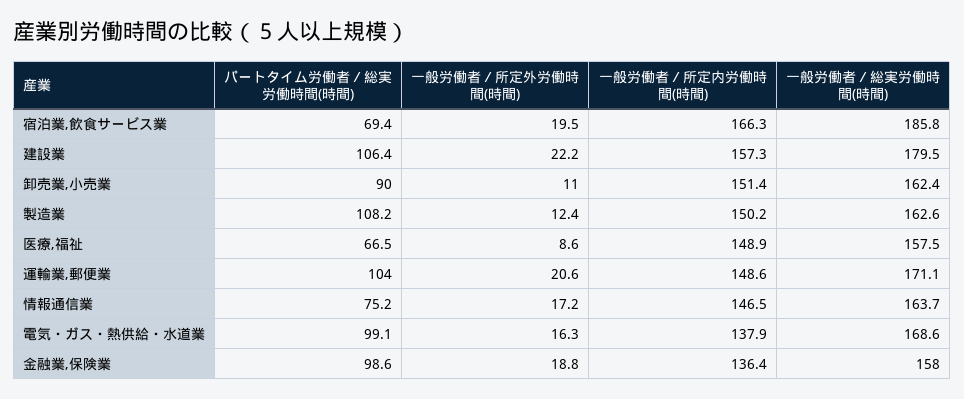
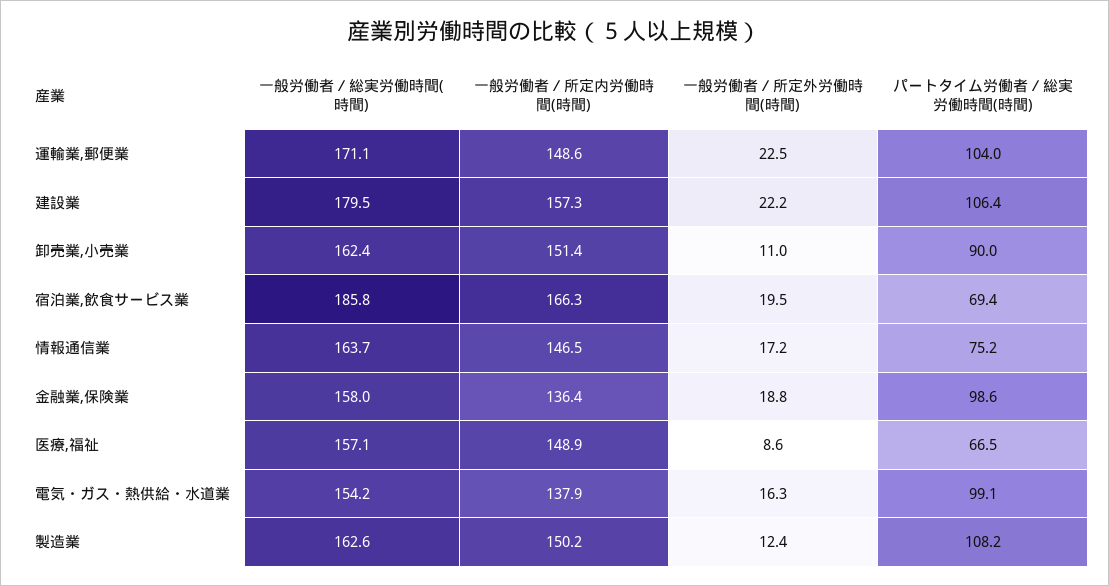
  {
    "パートタイム労働者／総実労働時間(時間)": {
      "宿泊業,飲食サービス業": 69.4,
      "建設業": 106.4,
      "卸売業,小売業": 90,
      "製造業": 108.2,
      "医療,福祉": 66.5,
      "運輸業,郵便業": 104,
      "情報通信業": 75.2,
      "電気・ガス・熱供給・水道業": 99.1,
      "金融業,保険業": 98.6
    },
    "一般労働者／所定外労働時間(時間)": {
      "宿泊業,飲食サービス業": 19.5,
      "建設業": 22.2,
      "卸売業,小売業": 11,
      "製造業": 12.4,
      "医療,福祉": 8.6,
-     "運輸業,郵便業": 20.6,
+     "運輸業,郵便業": 22.5,
      "情報通信業": 17.2,
      "電気・ガス・熱供給・水道業": 16.3,
      "金融業,保険業": 18.8
    },
    "一般労働者／所定内労働時間(時間)": {
      "宿泊業,飲食サービス業": 166.3,
      "建設業": 157.3,
      "卸売業,小売業": 151.4,
      "製造業": 150.2,
      "医療,福祉": 148.9,
      "運輸業,郵便業": 148.6,
      "情報通信業": 146.5,
      "電気・ガス・熱供給・水道業": 137.9,
      "金融業,保険業": 136.4
    },
    "一般労働者／総実労働時間(時間)": {
      "宿泊業,飲食サービス業": 185.8,
      "建設業": 179.5,
      "卸売業,小売業": 162.4,
      "製造業": 162.6,
-     "医療,福祉": 157.5,
+     "医療,福祉": 157.1,
      "運輸業,郵便業": 171.1,
      "情報通信業": 163.7,
-     "電気・ガス・熱供給・水道業": 168.6,
+     "電気・ガス・熱供給・水道業": 154.2,
      "金融業,保険業": 158
    }
  }

